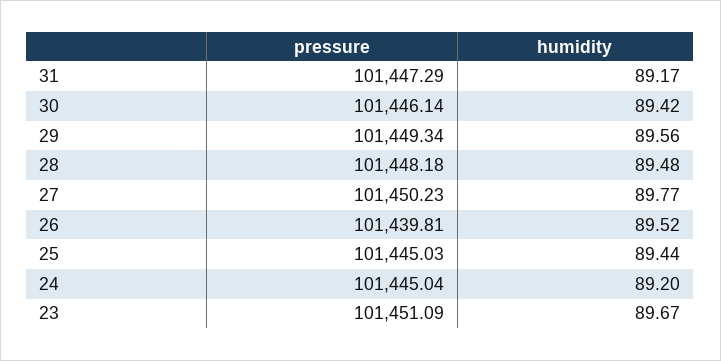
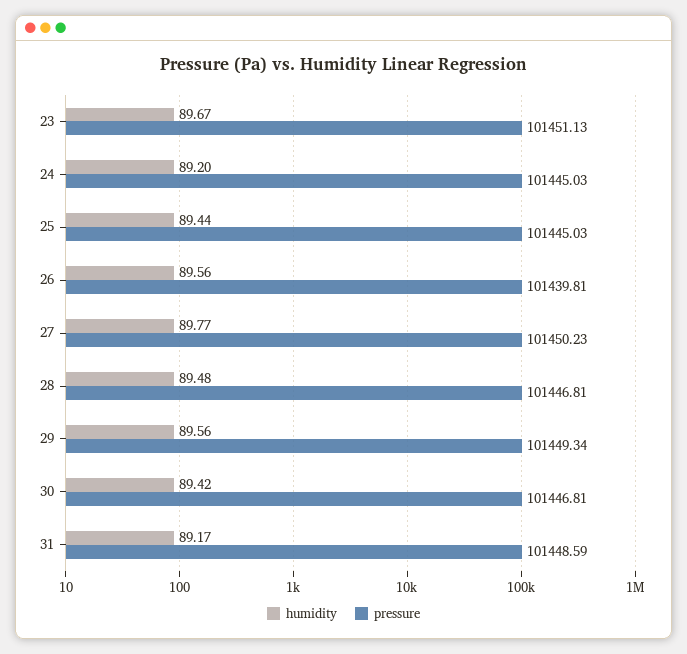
  {
    "pressure": {
-     "31": 101447.29,
+     "31": 101448.59,
-     "30": 101446.14,
+     "30": 101446.81,
      "29": 101449.34,
-     "28": 101448.18,
+     "28": 101446.81,
      "27": 101450.23,
      "26": 101439.81,
      "25": 101445.03,
-     "24": 101445.04,
+     "24": 101445.03,
-     "23": 101451.09
+     "23": 101451.13
    },
    "humidity": {
      "31": 89.17,
      "30": 89.42,
      "29": 89.56,
      "28": 89.48,
      "27": 89.77,
-     "26": 89.52,
+     "26": 89.56,
      "25": 89.44,
      "24": 89.2,
      "23": 89.67
    }
  }

